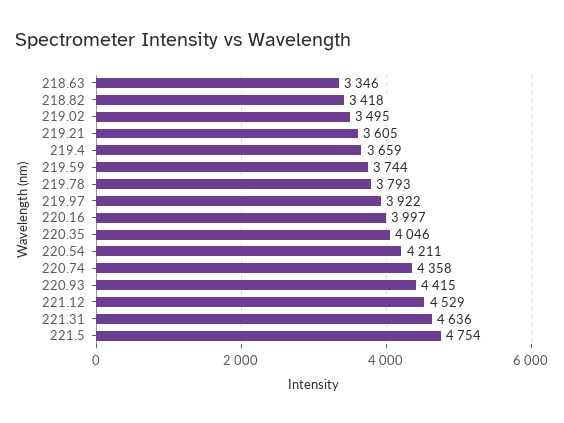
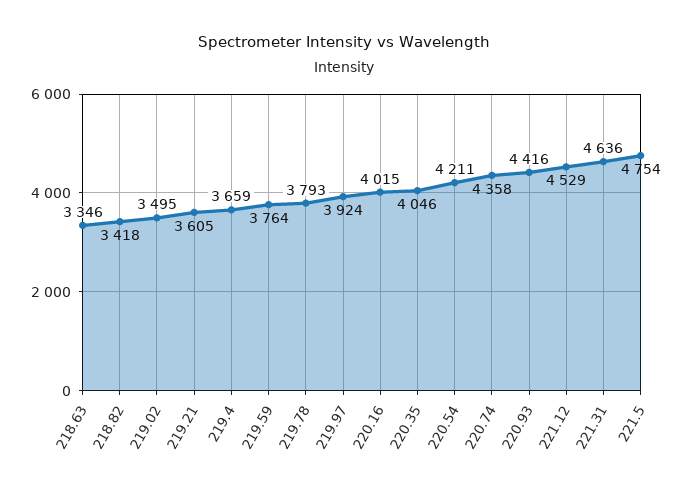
  {
    "218.63": 3346,
    "218.82": 3418,
    "219.02": 3495,
    "219.21": 3605,
    "219.4": 3659,
-   "219.59": 3744,
+   "219.59": 3764,
    "219.78": 3793,
-   "219.97": 3922,
+   "219.97": 3924,
-   "220.16": 3997,
+   "220.16": 4015,
    "220.35": 4046,
    "220.54": 4211,
    "220.74": 4358,
-   "220.93": 4415,
+   "220.93": 4416,
    "221.12": 4529,
    "221.31": 4636,
    "221.5": 4754
  }

